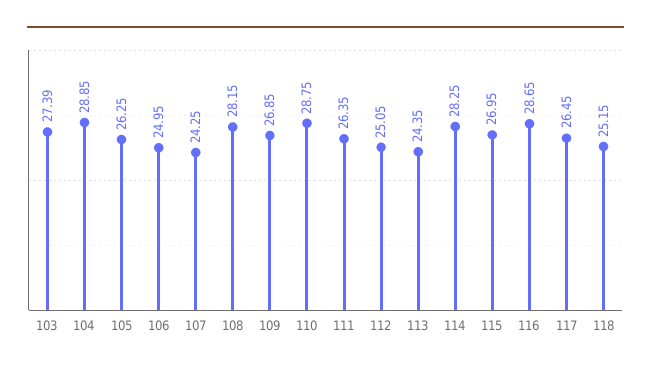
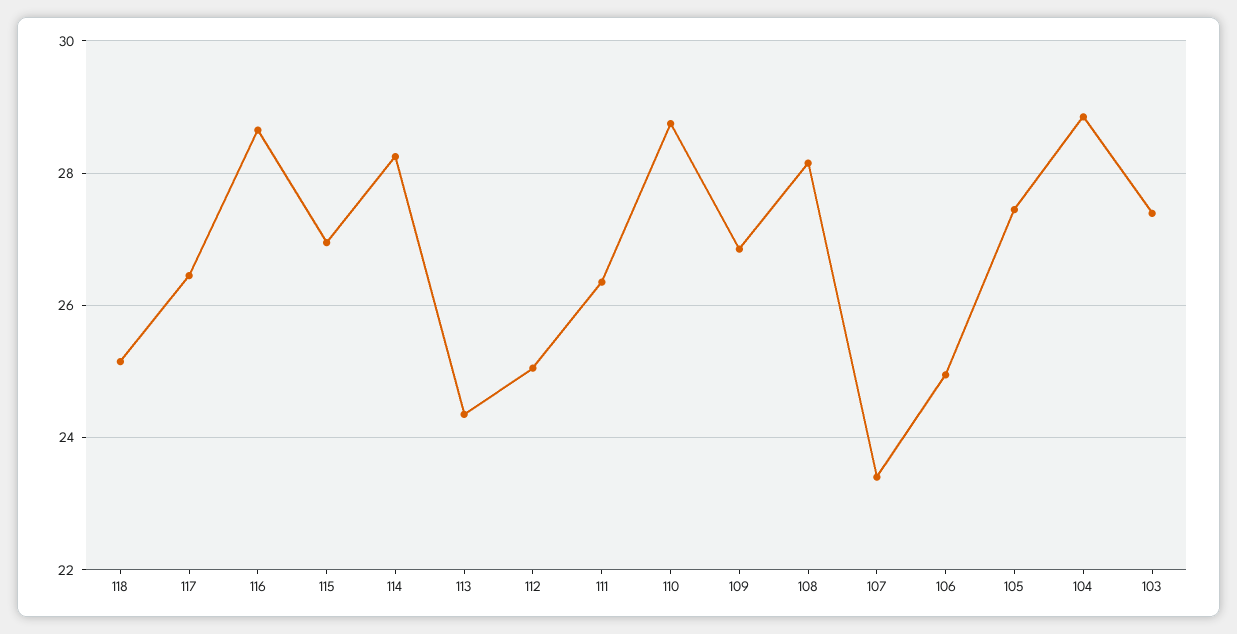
  {
    "103": 27.39,
    "104": 28.85,
-   "105": 26.25,
+   "105": 27.4,
    "106": 24.95,
-   "107": 24.25,
+   "107": 23.4,
    "108": 28.15,
    "109": 26.85,
    "110": 28.75,
    "111": 26.35,
    "112": 25.05,
    "113": 24.35,
    "114": 28.25,
    "115": 26.95,
    "116": 28.65,
    "117": 26.45,
    "118": 25.15
  }

